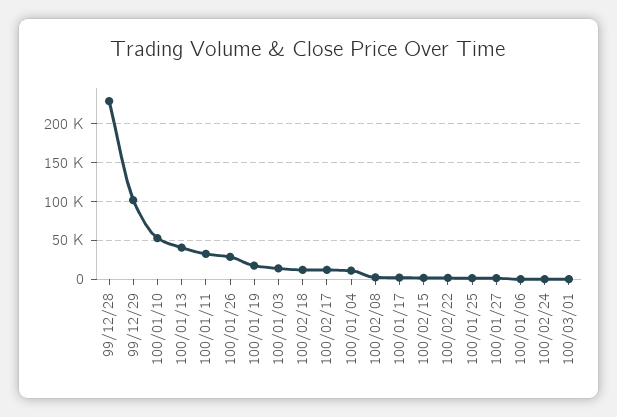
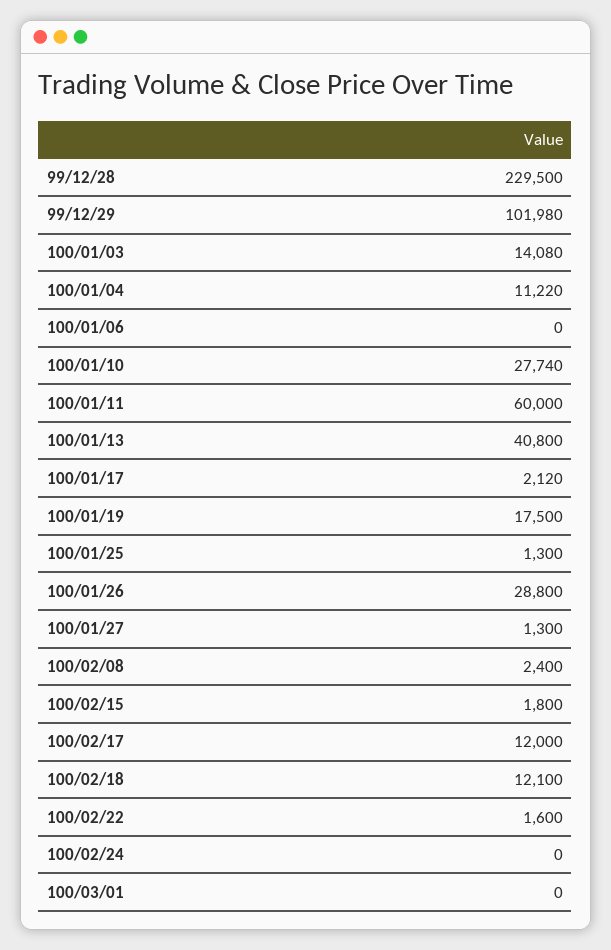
  {
    "99/12/28": 229500,
    "99/12/29": 101980,
-   "100/01/10": 50000,
+   "100/01/10": 27740,
    "100/01/13": 40800,
-   "100/01/11": 30000,
+   "100/01/11": 60000,
    "100/01/26": 28800,
    "100/01/19": 17500,
    "100/01/03": 14080,
    "100/02/18": 12100,
    "100/02/17": 12000,
    "100/01/04": 11220,
    "100/02/08": 2400,
    "100/01/17": 2120,
    "100/02/15": 1800,
    "100/02/22": 1600,
    "100/01/25": 1300,
    "100/01/27": 1300,
    "100/01/06": 0,
    "100/02/24": 0,
    "100/03/01": 0
  }

